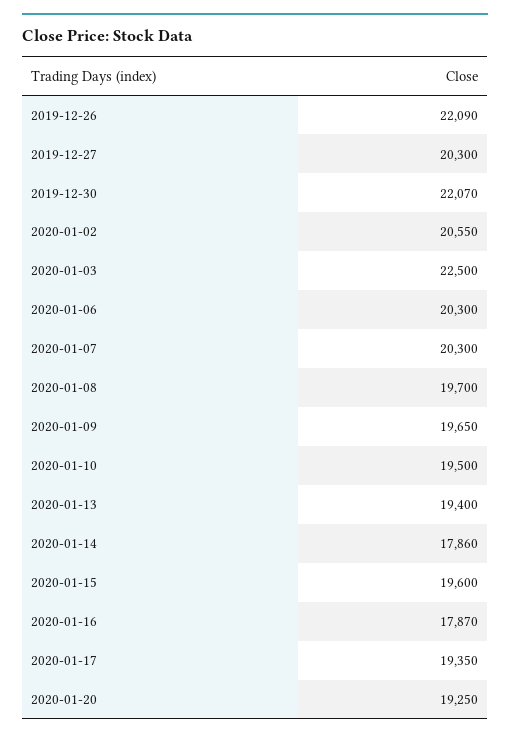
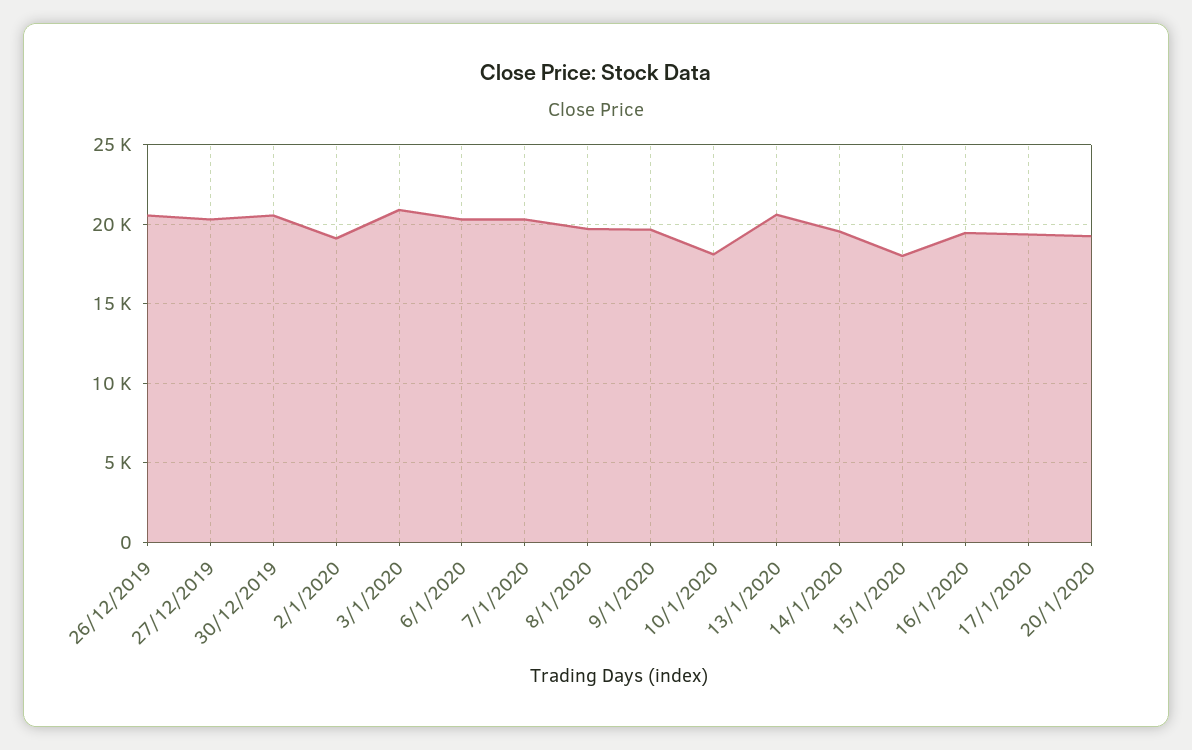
  {
-   "2019-12-26": 22090,
+   "2019-12-26": 20500,
    "2019-12-27": 20300,
-   "2019-12-30": 22070,
+   "2019-12-30": 20500,
-   "2020-01-02": 20550,
+   "2020-01-02": 19000,
-   "2020-01-03": 22500,
+   "2020-01-03": 21000,
    "2020-01-06": 20300,
    "2020-01-07": 20300,
    "2020-01-08": 19700,
    "2020-01-09": 19650,
-   "2020-01-10": 19500,
+   "2020-01-10": 18000,
-   "2020-01-13": 19400,
+   "2020-01-13": 20500,
-   "2020-01-14": 17860,
+   "2020-01-14": 19500,
-   "2020-01-15": 19600,
+   "2020-01-15": 18000,
-   "2020-01-16": 17870,
+   "2020-01-16": 19500,
    "2020-01-17": 19350,
    "2020-01-20": 19250
  }

